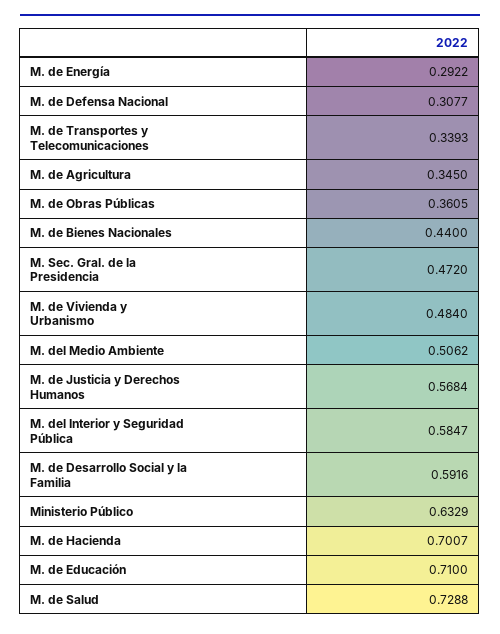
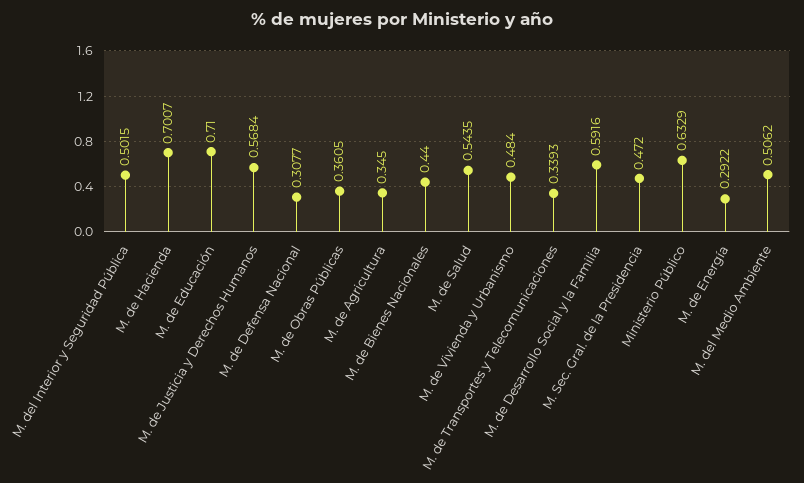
  {
    "M. de Energía": 0.2922,
    "M. de Defensa Nacional": 0.3077,
    "M. de Transportes y Telecomunicaciones": 0.3393,
    "M. de Agricultura": 0.345,
    "M. de Obras Públicas": 0.3605,
    "M. de Bienes Nacionales": 0.44,
    "M. Sec. Gral. de la Presidencia": 0.472,
    "M. de Vivienda y Urbanismo": 0.484,
    "M. del Medio Ambiente": 0.5062,
    "M. de Justicia y Derechos Humanos": 0.5684,
-   "M. del Interior y Seguridad Pública": 0.5847,
+   "M. del Interior y Seguridad Pública": 0.5015,
    "M. de Desarrollo Social y la Familia": 0.5916,
    "Ministerio Público": 0.6329,
    "M. de Hacienda": 0.7007,
    "M. de Educación": 0.71,
-   "M. de Salud": 0.7288
+   "M. de Salud": 0.5435
  }

